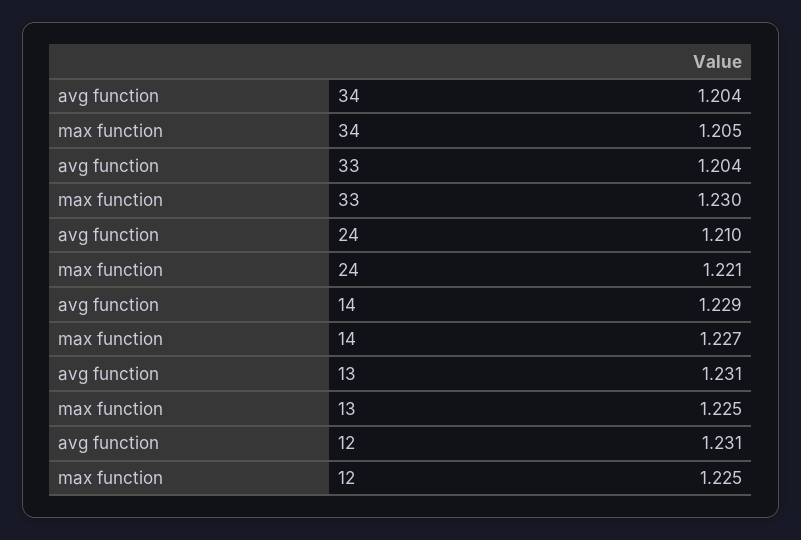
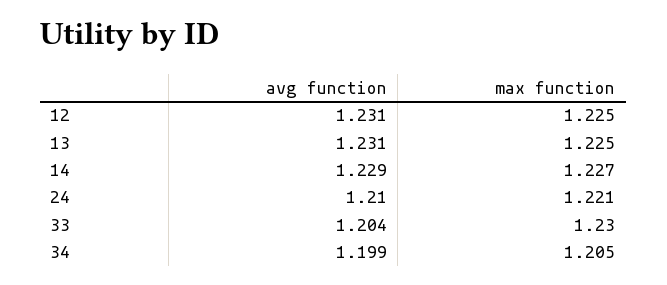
  {
    "avg function": {
-     "34": 1.204,
+     "34": 1.199,
      "33": 1.204,
      "24": 1.21,
      "14": 1.229,
      "13": 1.231,
      "12": 1.231
    },
    "max function": {
      "34": 1.205,
      "33": 1.23,
      "24": 1.221,
      "14": 1.227,
      "13": 1.225,
      "12": 1.225
    }
  }

